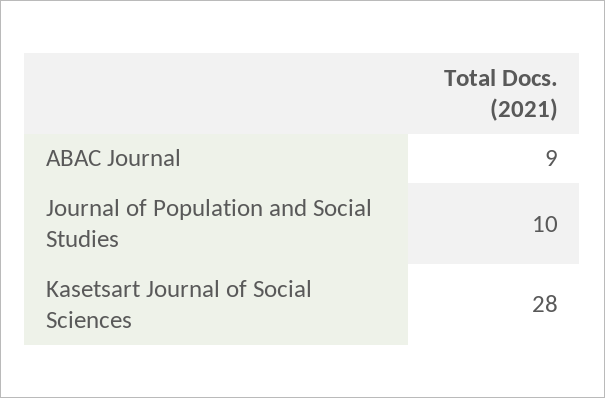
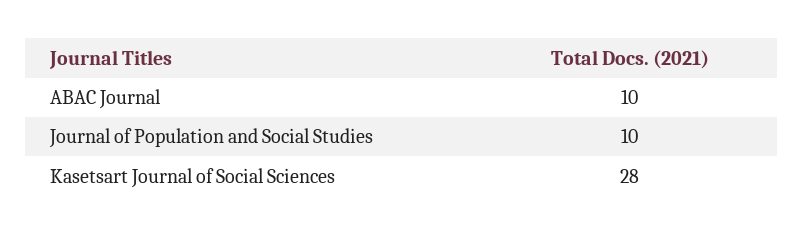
  {
-   "ABAC Journal": 9,
+   "ABAC Journal": 10,
    "Journal of Population and Social Studies": 10,
    "Kasetsart Journal of Social Sciences": 28
  }

